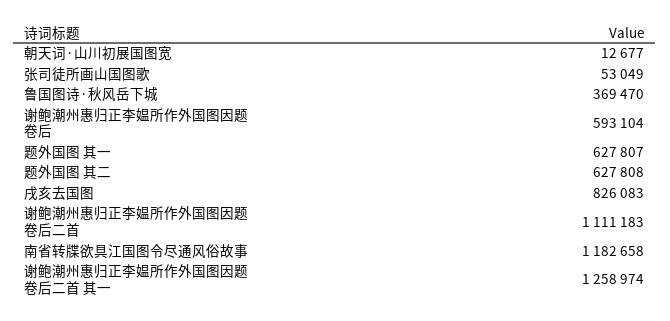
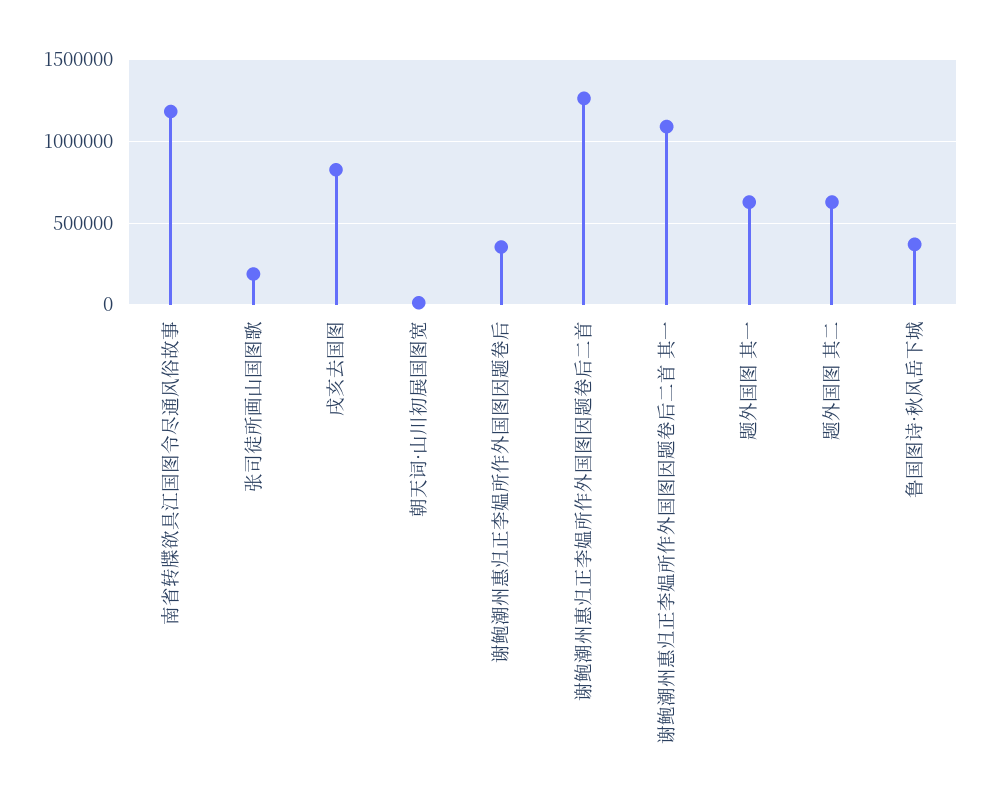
  {
    "朝天词·山川初展国图宽": 12677,
-   "张司徒所画山国图歌": 53049,
+   "张司徒所画山国图歌": 200000,
    "鲁国图诗·秋风岳下城": 369470,
-   "谢鲍潮州惠归正李媪所作外国图因题卷后": 593104,
+   "谢鲍潮州惠归正李媪所作外国图因题卷后": 350000,
    "题外国图 其一": 627807,
    "题外国图 其二": 627808,
    "戌亥去国图": 826083,
-   "谢鲍潮州惠归正李媪所作外国图因题卷后二首": 1111183,
+   "谢鲍潮州惠归正李媪所作外国图因题卷后二首": 1250000,
    "南省转牒欲具江国图令尽通风俗故事": 1182658,
-   "谢鲍潮州惠归正李媪所作外国图因题卷后二首 其一": 1258974
+   "谢鲍潮州惠归正李媪所作外国图因题卷后二首 其一": 1100000
  }

